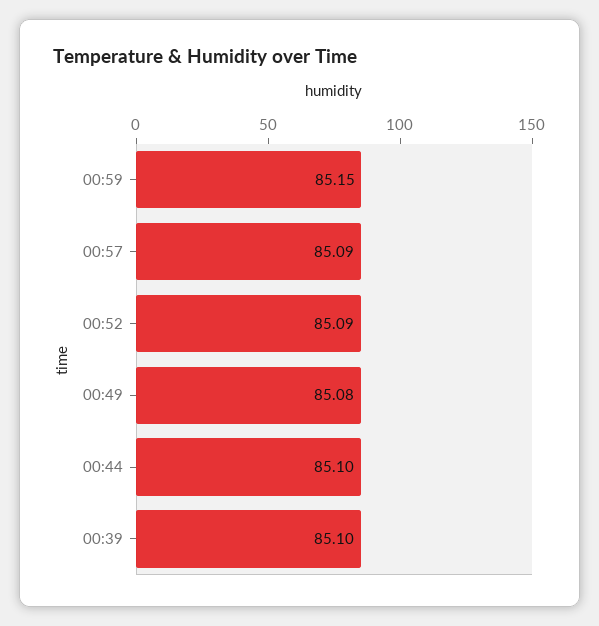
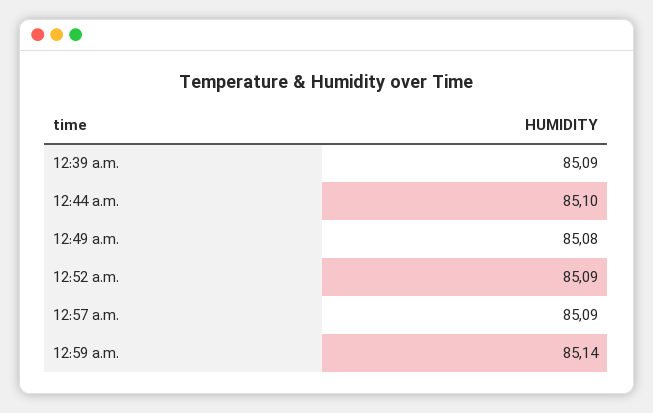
  {
-   "00:59": 85.15,
+   "00:59": 85.14,
    "00:57": 85.09,
    "00:52": 85.09,
    "00:49": 85.08,
    "00:44": 85.1,
-   "00:39": 85.1
+   "00:39": 85.09
  }

